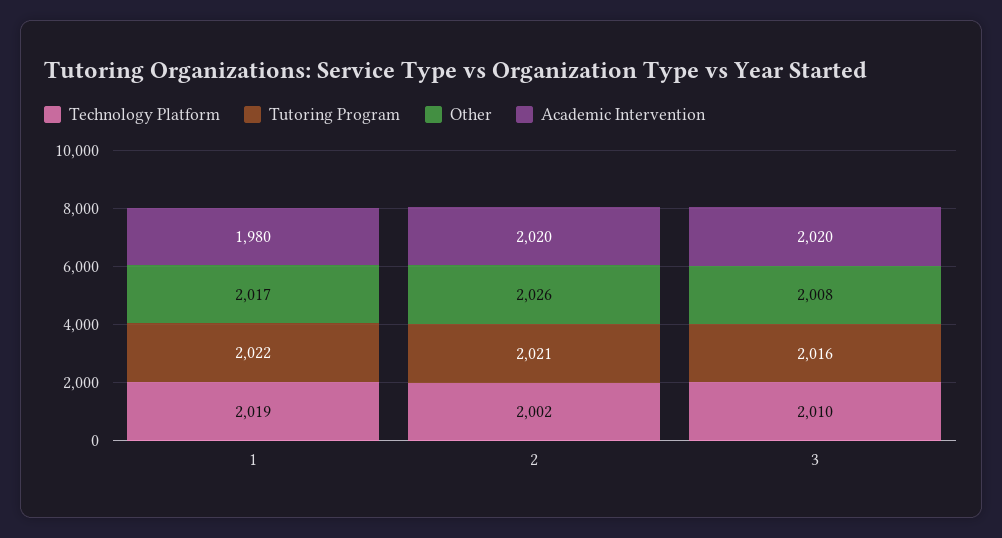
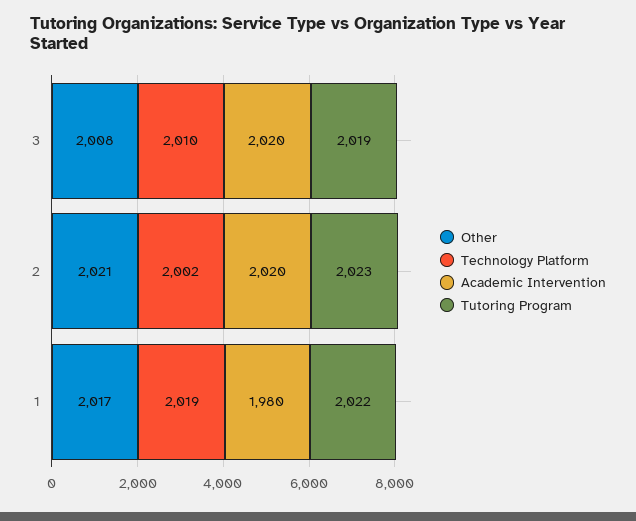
  {
    "Technology Platform": {
      "1": 2019,
      "2": 2002,
      "3": 2010
    },
    "Tutoring Program": {
      "1": 2022,
-     "2": 2021,
+     "2": 2023,
-     "3": 2016
+     "3": 2019
    },
    "Other": {
      "1": 2017,
-     "2": 2026,
+     "2": 2021,
      "3": 2008
    },
    "Academic Intervention": {
      "1": 1980,
      "2": 2020,
      "3": 2020
    }
  }

